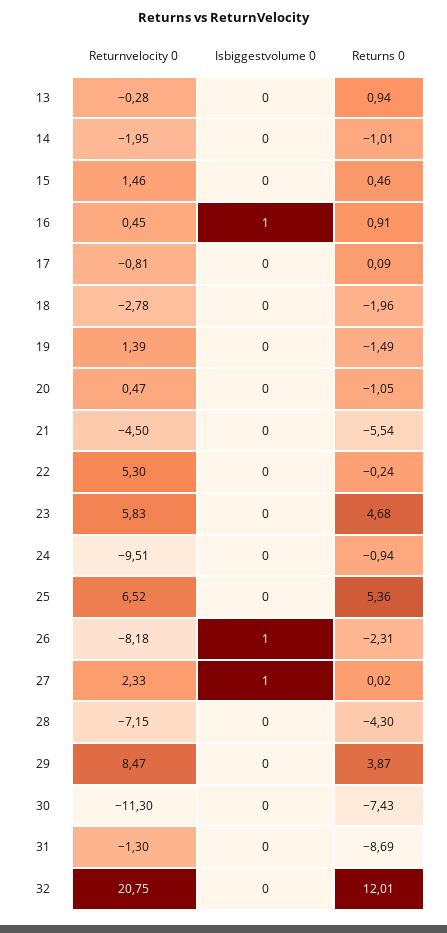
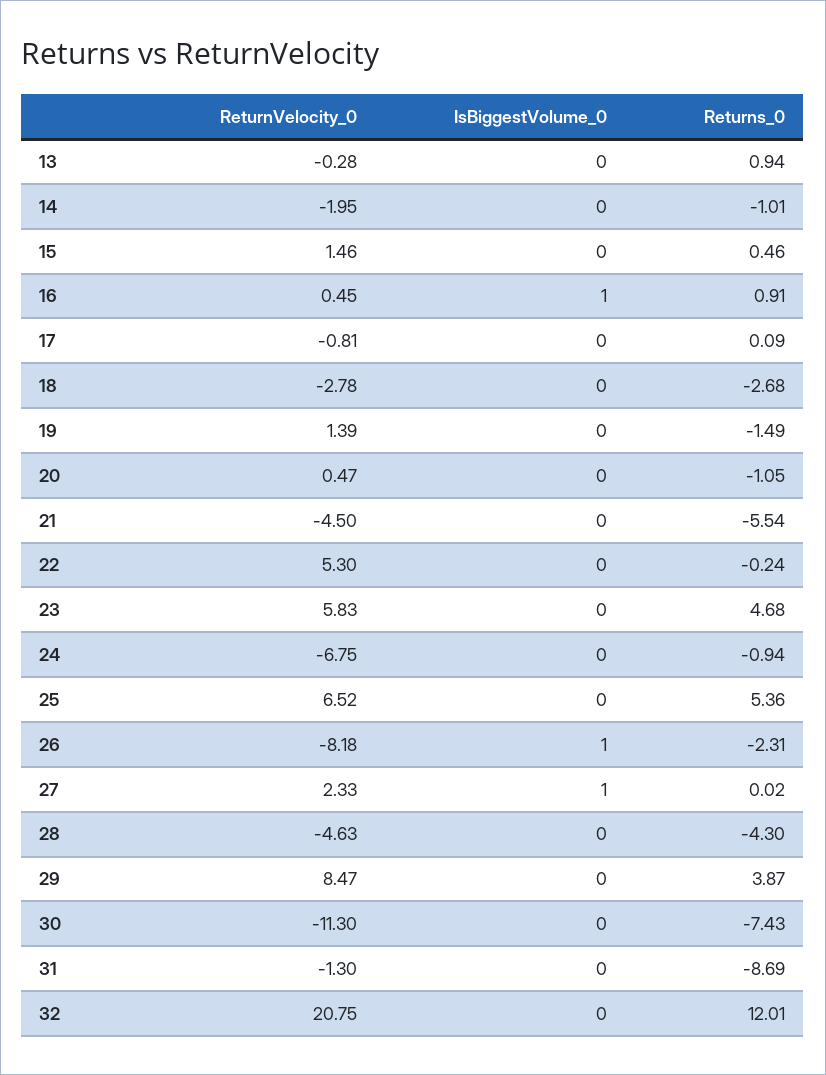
  {
    "Returnvelocity 0": {
      "13": -0.28,
      "14": -1.95,
      "15": 1.46,
      "16": 0.45,
      "17": -0.81,
      "18": -2.78,
      "19": 1.39,
      "20": 0.47,
      "21": -4.5,
      "22": 5.3,
      "23": 5.83,
-     "24": -9.51,
+     "24": -6.75,
      "25": 6.52,
      "26": -8.18,
      "27": 2.33,
-     "28": -7.15,
+     "28": -4.63,
      "29": 8.47,
      "30": -11.3,
      "31": -1.3,
      "32": 20.75
    },
    "Isbiggestvolume 0": {
      "13": 0,
      "14": 0,
      "15": 0,
      "16": 1,
      "17": 0,
      "18": 0,
      "19": 0,
      "20": 0,
      "21": 0,
      "22": 0,
      "23": 0,
      "24": 0,
      "25": 0,
      "26": 1,
      "27": 1,
      "28": 0,
      "29": 0,
      "30": 0,
      "31": 0,
      "32": 0
    },
    "Returns 0": {
      "13": 0.94,
      "14": -1.01,
      "15": 0.46,
      "16": 0.91,
      "17": 0.09,
-     "18": -1.96,
+     "18": -2.68,
      "19": -1.49,
      "20": -1.05,
      "21": -5.54,
      "22": -0.24,
      "23": 4.68,
      "24": -0.94,
      "25": 5.36,
      "26": -2.31,
      "27": 0.02,
      "28": -4.3,
      "29": 3.87,
      "30": -7.43,
      "31": -8.69,
      "32": 12.01
    }
  }

